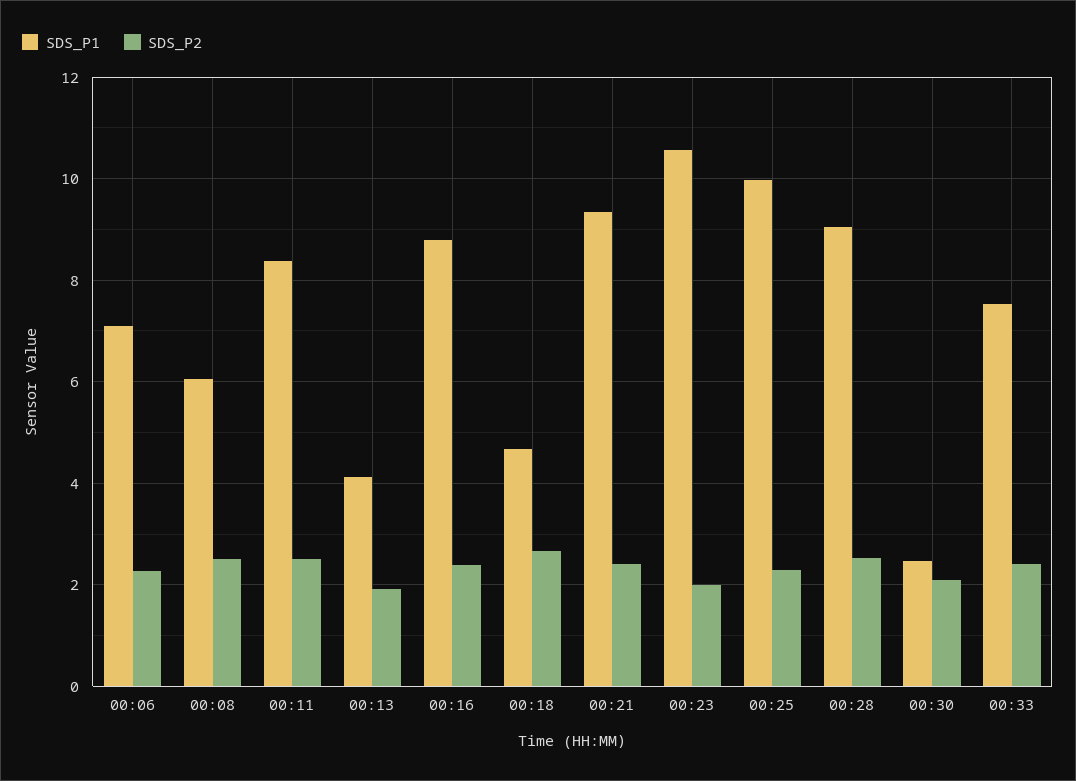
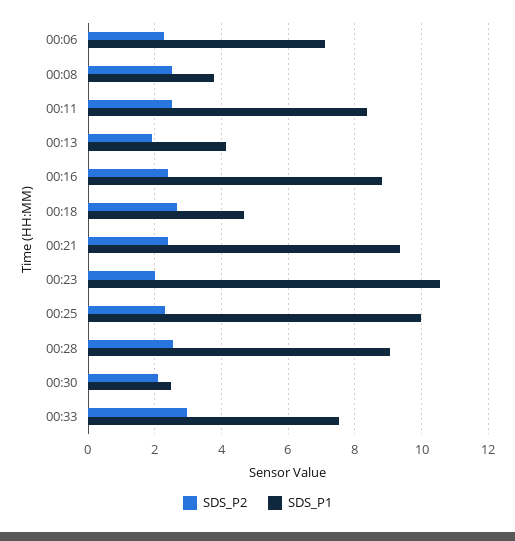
  {
    "SDS_P1": {
      "00:06": 7.2,
-     "00:08": 6,
+     "00:08": 3.8,
      "00:11": 8.4,
      "00:13": 4.2,
      "00:16": 8.8,
      "00:18": 4.6,
      "00:21": 9.4,
      "00:23": 10.6,
      "00:25": 10,
      "00:28": 9,
      "00:30": 2.4,
      "00:33": 7.6
    },
    "SDS_P2": {
      "00:06": 2.2,
      "00:08": 2.6,
      "00:11": 2.6,
      "00:13": 2,
      "00:16": 2.4,
      "00:18": 2.6,
      "00:21": 2.4,
      "00:23": 2,
      "00:25": 2.4,
      "00:28": 2.6,
      "00:30": 2.2,
-     "00:33": 2.4
+     "00:33": 3
    }
  }

